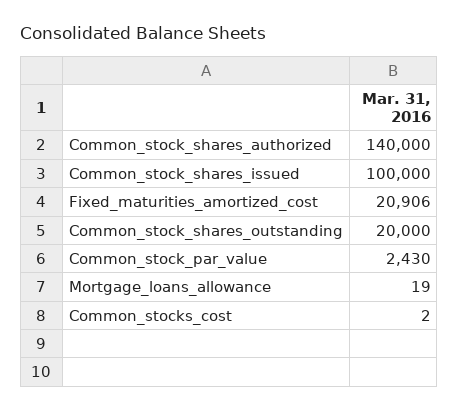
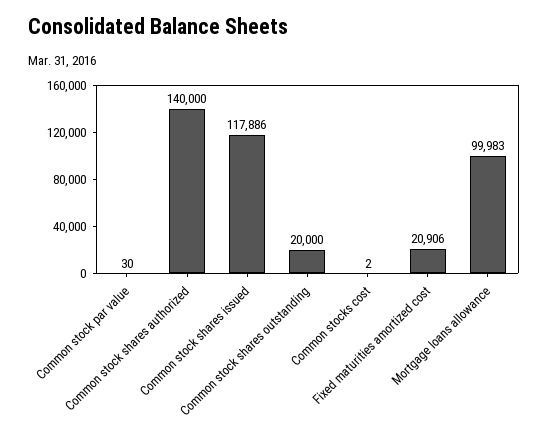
  {
    "Common_stock_shares_authorized": 140000,
-   "Common_stock_shares_issued": 100000,
+   "Common_stock_shares_issued": 117886,
    "Fixed_maturities_amortized_cost": 20906,
    "Common_stock_shares_outstanding": 20000,
-   "Common_stock_par_value": 2430,
+   "Common_stock_par_value": 30,
-   "Mortgage_loans_allowance": 19,
+   "Mortgage_loans_allowance": 99983,
    "Common_stocks_cost": 2
  }

